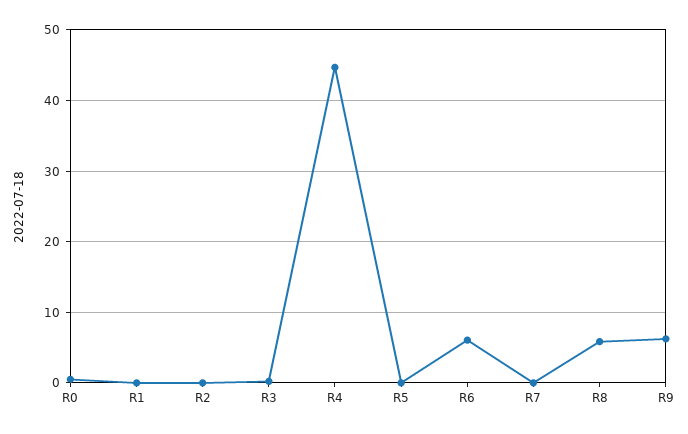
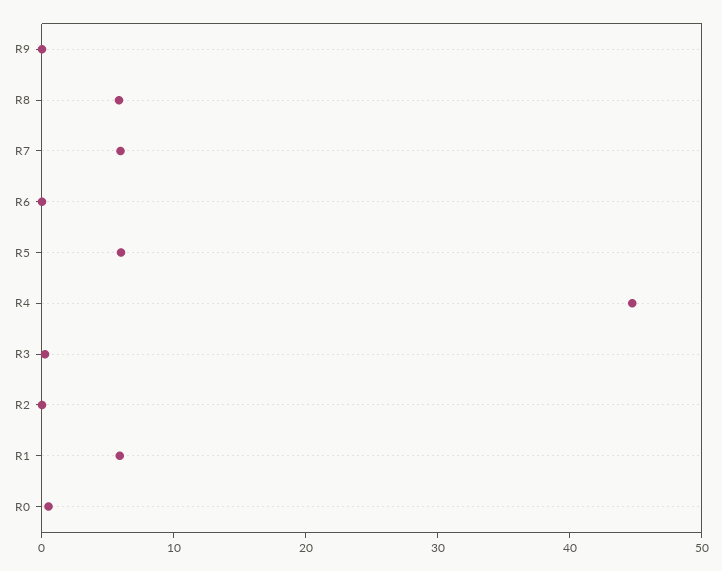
  {
    "R0": 1,
-   "R1": 0,
+   "R1": 6,
    "R2": 0,
    "R3": 0,
    "R4": 45,
-   "R5": 0,
+   "R5": 6,
-   "R6": 6,
+   "R6": 0,
-   "R7": 0,
+   "R7": 6,
    "R8": 6,
-   "R9": 6
+   "R9": 0
  }

